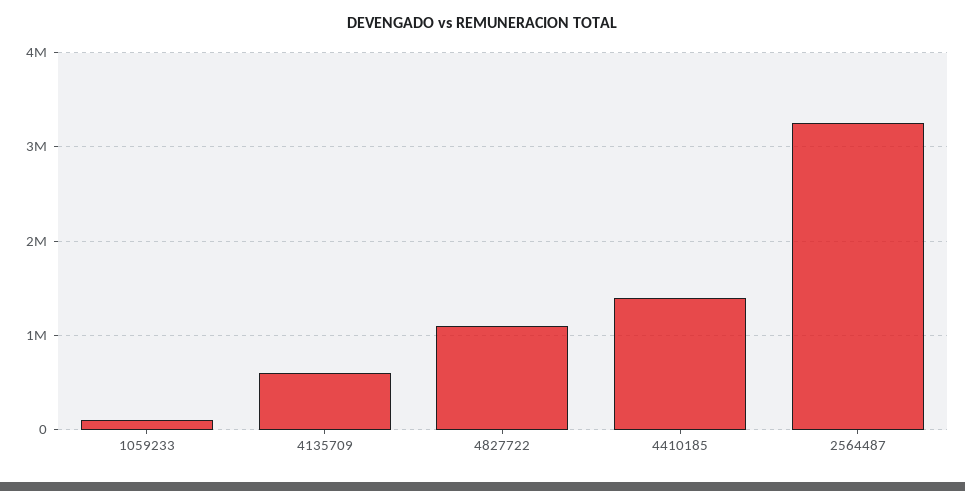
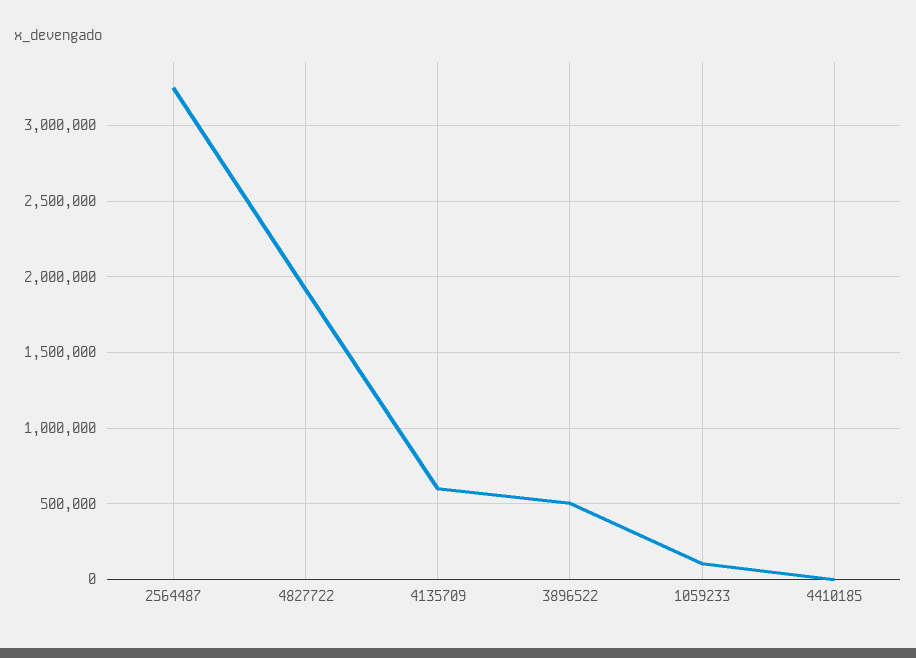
  {
    "1059233": 100000,
    "4135709": 600000,
-   "4827722": 1100000,
+   "4827722": 1900000,
-   "4410185": 1400000,
+   "4410185": 0,
-   "2564487": 3250000
+   "2564487": 3250000,
+   "3896522": 500000
  }

